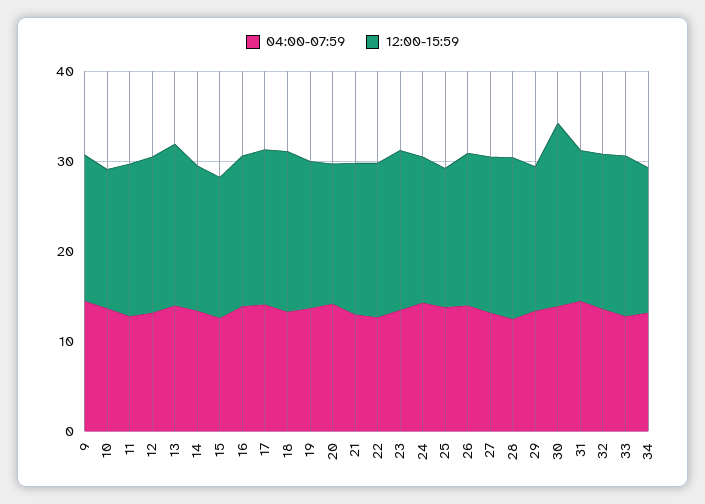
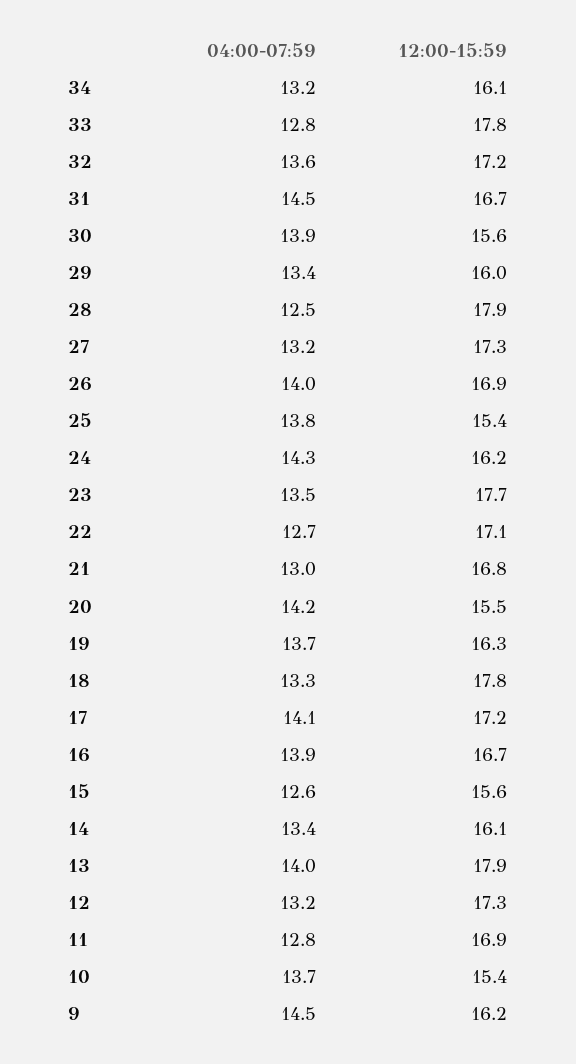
  {
    "04:00-07:59": {
      "9": 14.5,
      "10": 13.7,
      "11": 12.8,
      "12": 13.2,
      "13": 14,
      "14": 13.4,
      "15": 12.6,
      "16": 13.9,
      "17": 14.1,
      "18": 13.3,
      "19": 13.7,
      "20": 14.2,
      "21": 13,
      "22": 12.7,
      "23": 13.5,
      "24": 14.3,
      "25": 13.8,
      "26": 14,
      "27": 13.2,
      "28": 12.5,
      "29": 13.4,
      "30": 13.9,
      "31": 14.5,
      "32": 13.6,
      "33": 12.8,
      "34": 13.2
    },
    "12:00-15:59": {
      "9": 16.2,
      "10": 15.4,
      "11": 16.9,
      "12": 17.3,
      "13": 17.9,
      "14": 16.1,
      "15": 15.6,
      "16": 16.7,
      "17": 17.2,
      "18": 17.8,
      "19": 16.3,
      "20": 15.5,
      "21": 16.8,
      "22": 17.1,
      "23": 17.7,
      "24": 16.2,
      "25": 15.4,
      "26": 16.9,
      "27": 17.3,
      "28": 17.9,
      "29": 16,
-     "30": 20,
+     "30": 15.6,
      "31": 16.7,
      "32": 17.2,
      "33": 17.8,
      "34": 16.1
    }
  }

